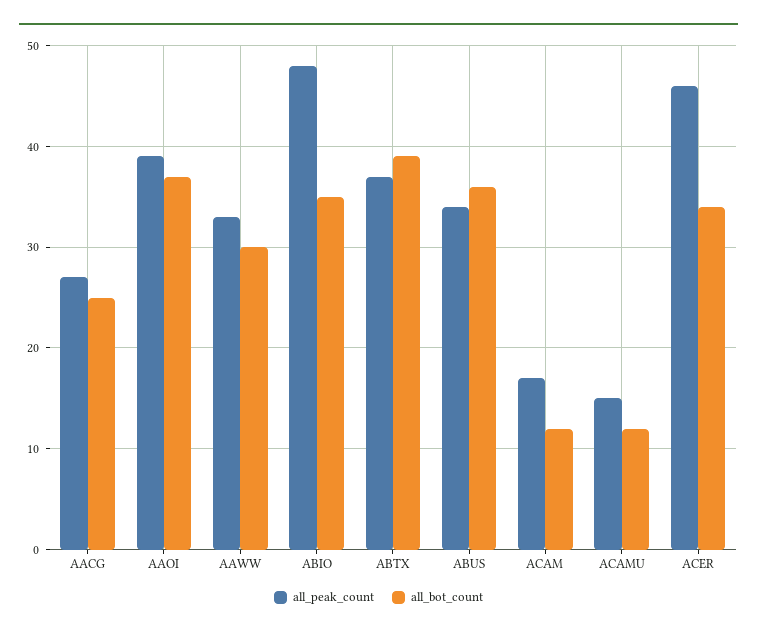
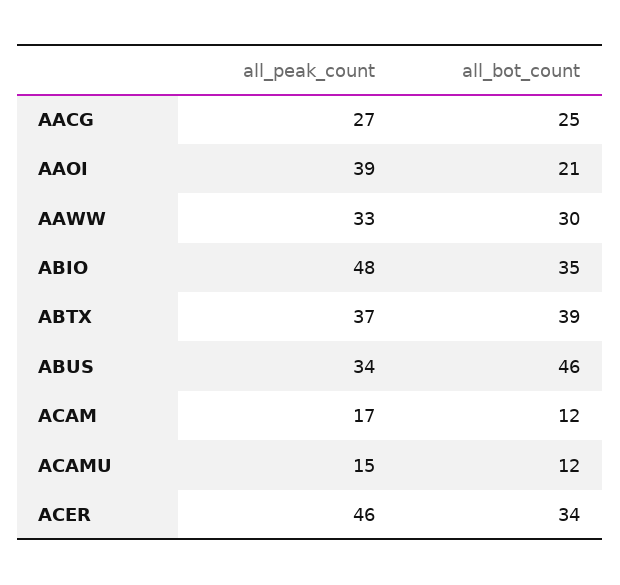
  {
    "all_peak_count": {
      "AACG": 27,
      "AAOI": 39,
      "AAWW": 33,
      "ABIO": 48,
      "ABTX": 37,
      "ABUS": 34,
      "ACAM": 17,
      "ACAMU": 15,
      "ACER": 46
    },
    "all_bot_count": {
      "AACG": 25,
-     "AAOI": 37,
+     "AAOI": 21,
      "AAWW": 30,
      "ABIO": 35,
      "ABTX": 39,
-     "ABUS": 36,
+     "ABUS": 46,
      "ACAM": 12,
      "ACAMU": 12,
      "ACER": 34
    }
  }

